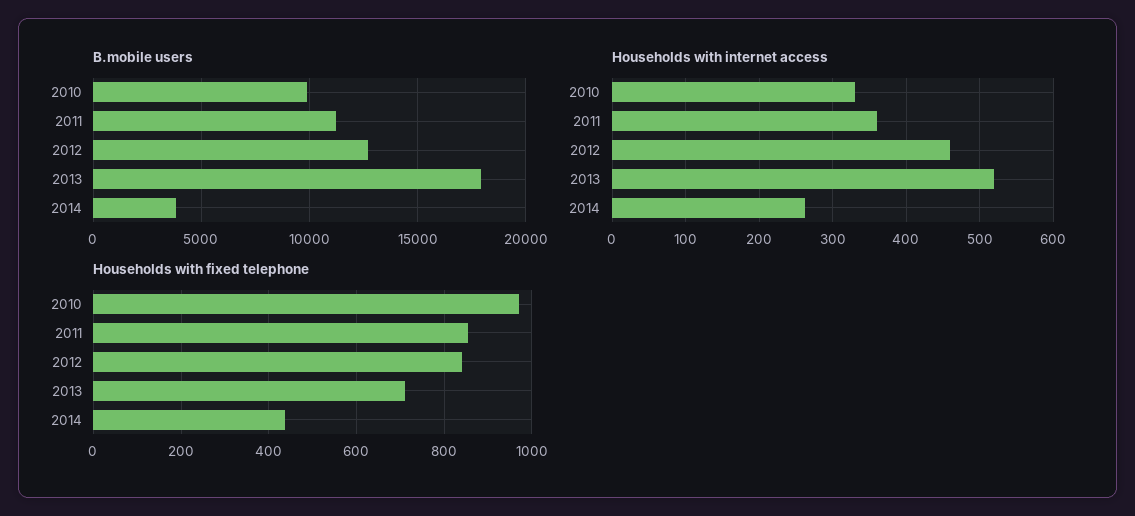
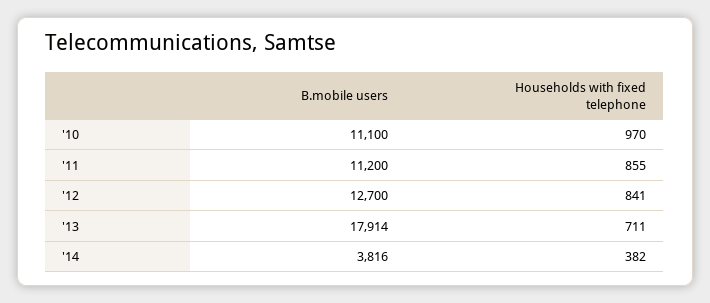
  {
    "B.mobile users": {
-     "2010": 10000,
+     "2010": 11100,
      "2011": 11200,
      "2012": 12700,
      "2013": 17914,
      "2014": 3816
    },
-   "Households with internet access": {
-     "2010": 330,
-     "2011": 360,
-     "2012": 460,
-     "2013": 520,
-     "2014": 260
-   },
    "Households with fixed telephone": {
      "2010": 970,
      "2011": 855,
      "2012": 841,
      "2013": 711,
-     "2014": 440
+     "2014": 382
    }
  }

